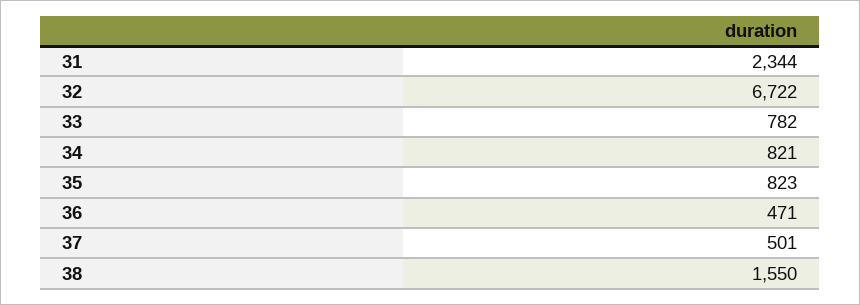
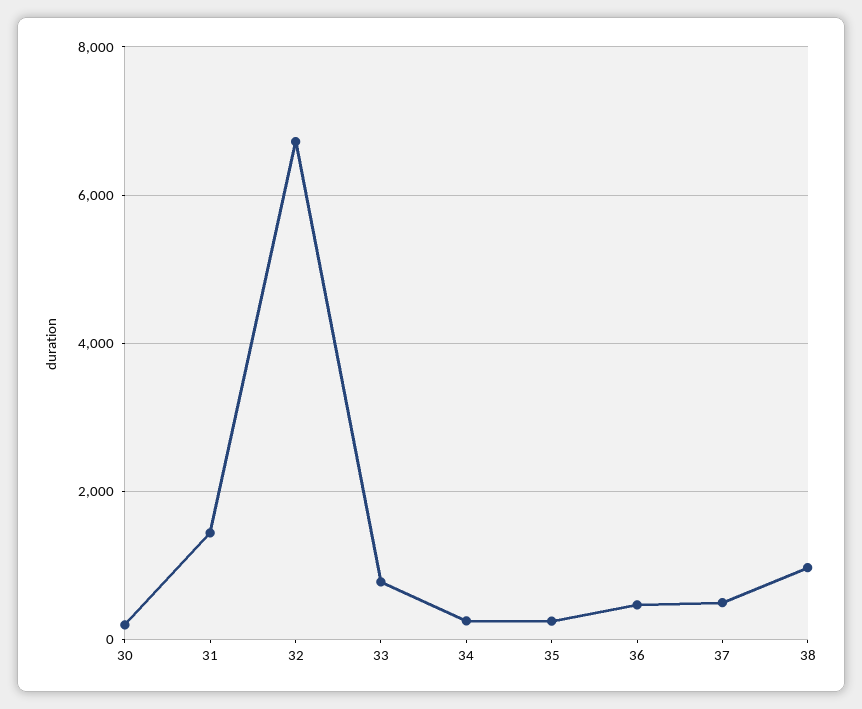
  {
-   "31": 2344,
+   "31": 1400,
    "32": 6722,
    "33": 782,
-   "34": 821,
+   "34": 200,
-   "35": 823,
+   "35": 200,
    "36": 471,
    "37": 501,
-   "38": 1550
+   "38": 1000,
+   "30": 200
  }

